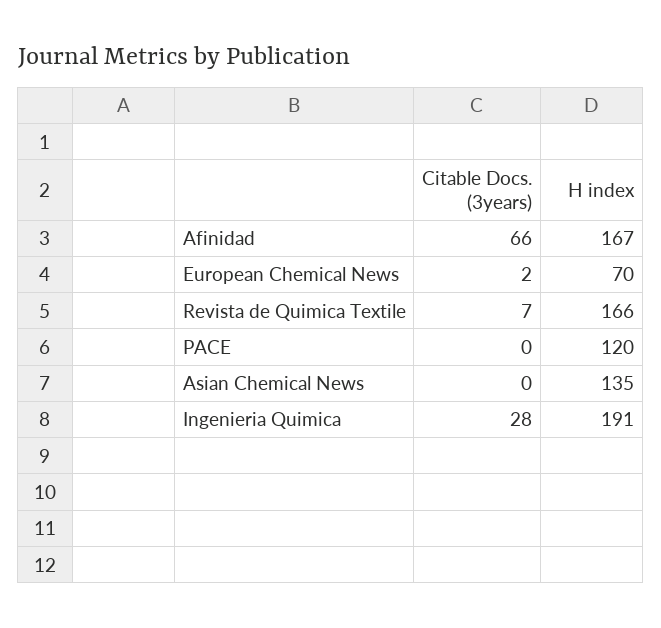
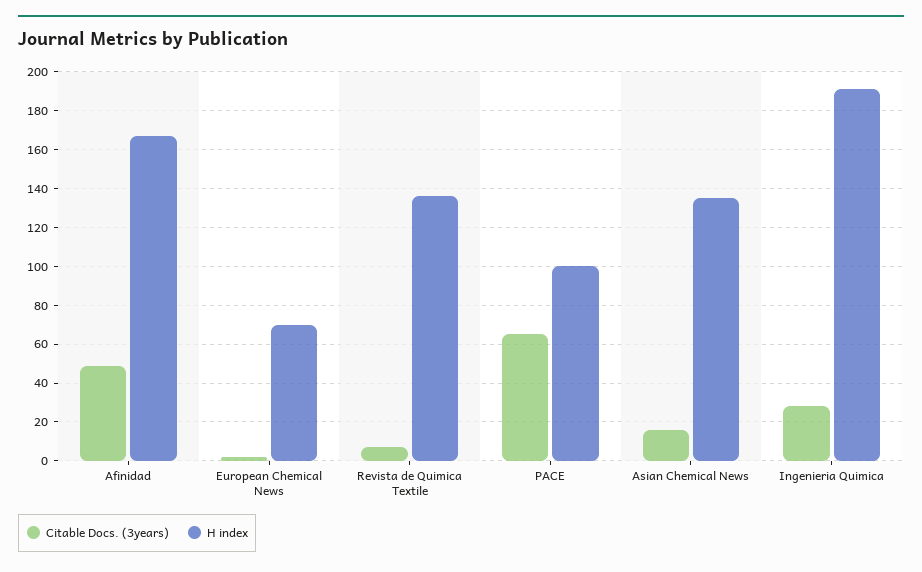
  {
    "Citable Docs. (3years)": {
-     "Afinidad": 66,
+     "Afinidad": 50,
      "European Chemical News": 2,
      "Revista de Quimica Textile": 7,
-     "PACE": 0,
+     "PACE": 65,
-     "Asian Chemical News": 0,
+     "Asian Chemical News": 15,
      "Ingenieria Quimica": 28
    },
    "H index": {
      "Afinidad": 167,
      "European Chemical News": 70,
-     "Revista de Quimica Textile": 166,
+     "Revista de Quimica Textile": 135,
-     "PACE": 120,
+     "PACE": 100,
      "Asian Chemical News": 135,
      "Ingenieria Quimica": 191
    }
  }

